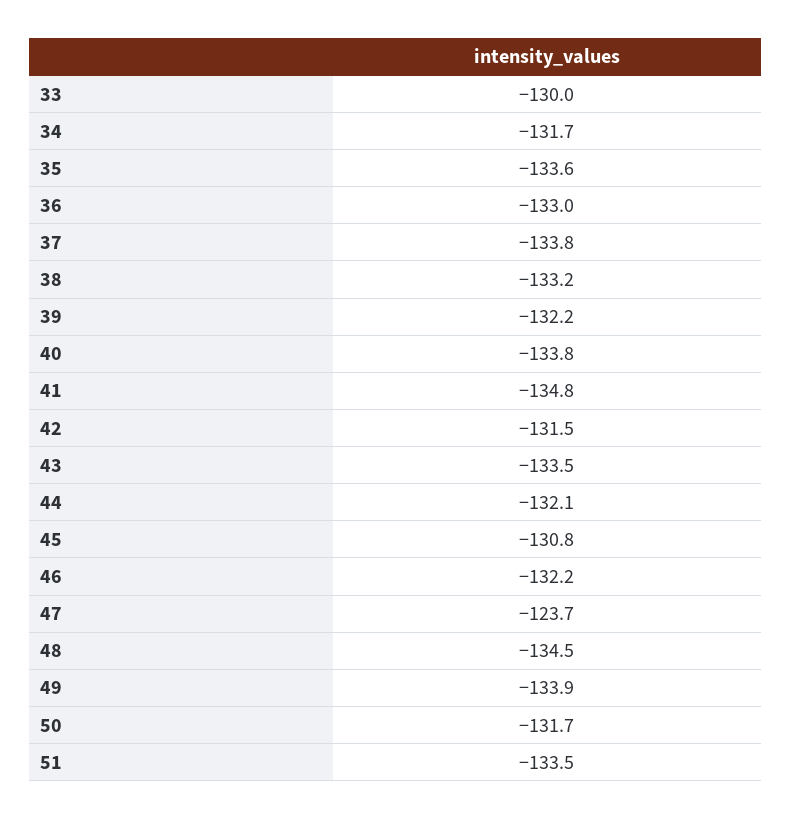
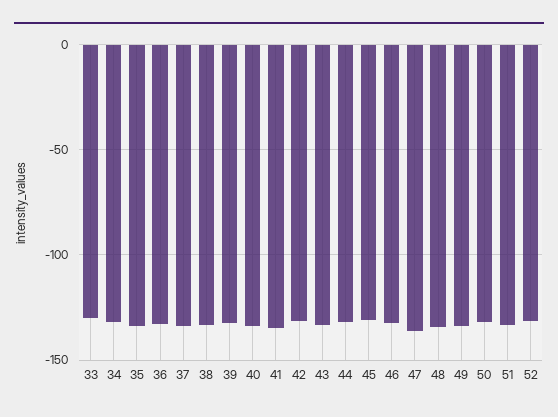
  {
    "33": -130,
    "34": -131.7,
    "35": -133.6,
    "36": -133,
    "37": -133.8,
    "38": -133.2,
    "39": -132.2,
    "40": -133.8,
    "41": -134.8,
    "42": -131.5,
    "43": -133.5,
    "44": -132.1,
    "45": -130.8,
    "46": -132.2,
-   "47": -123.7,
+   "47": -135,
    "48": -134.5,
    "49": -133.9,
    "50": -131.7,
-   "51": -133.5
+   "51": -133.5,
+   "52": -130
  }

